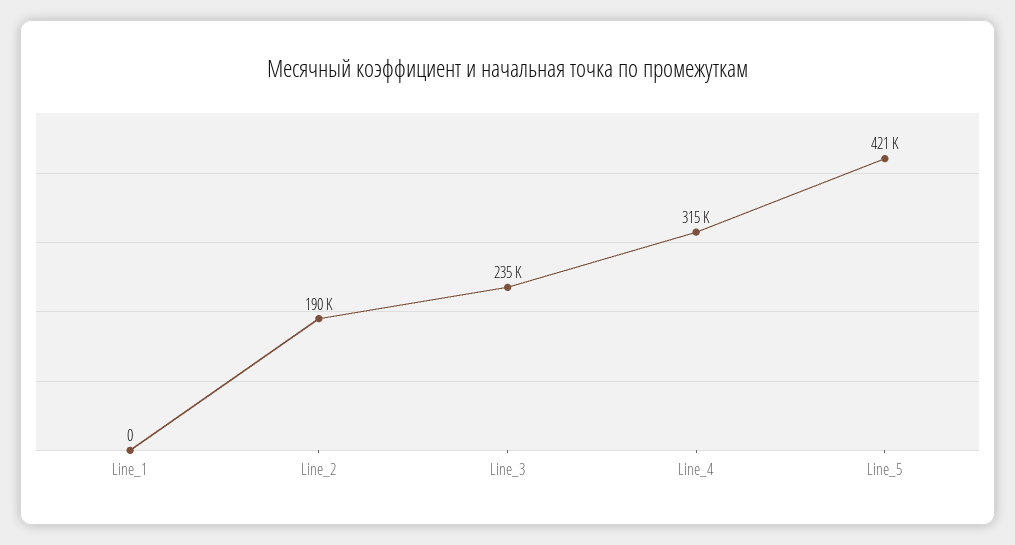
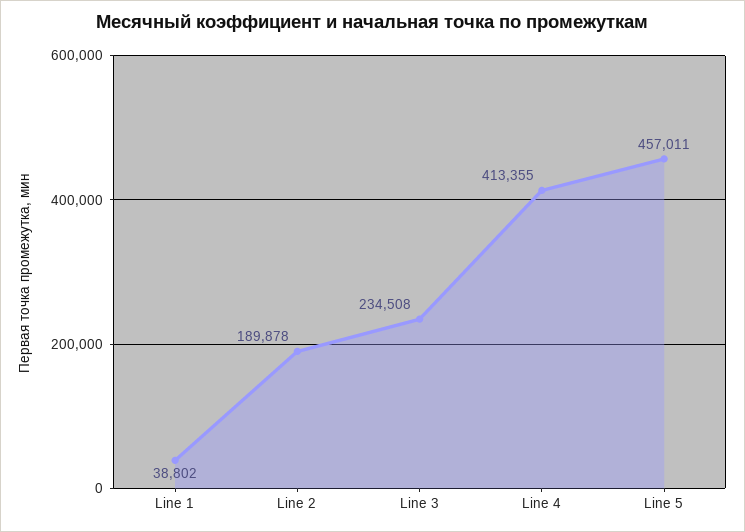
  {
-   "Line_1": 0,
+   "Line_1": 38802,
    "Line_2": 189878,
    "Line_3": 234508,
-   "Line_4": 315000,
+   "Line_4": 413355,
-   "Line_5": 421000
+   "Line_5": 457011
  }

